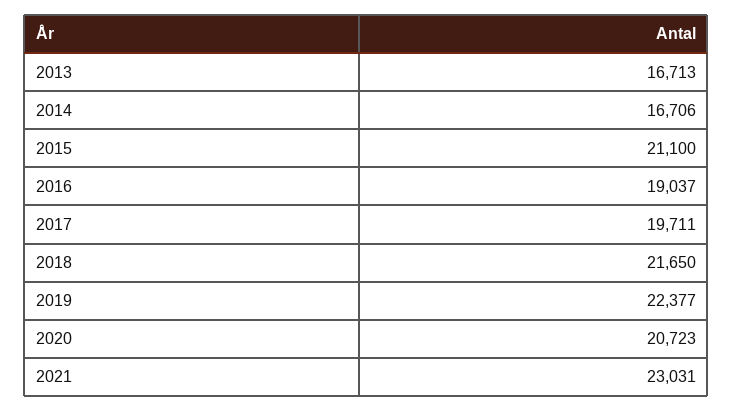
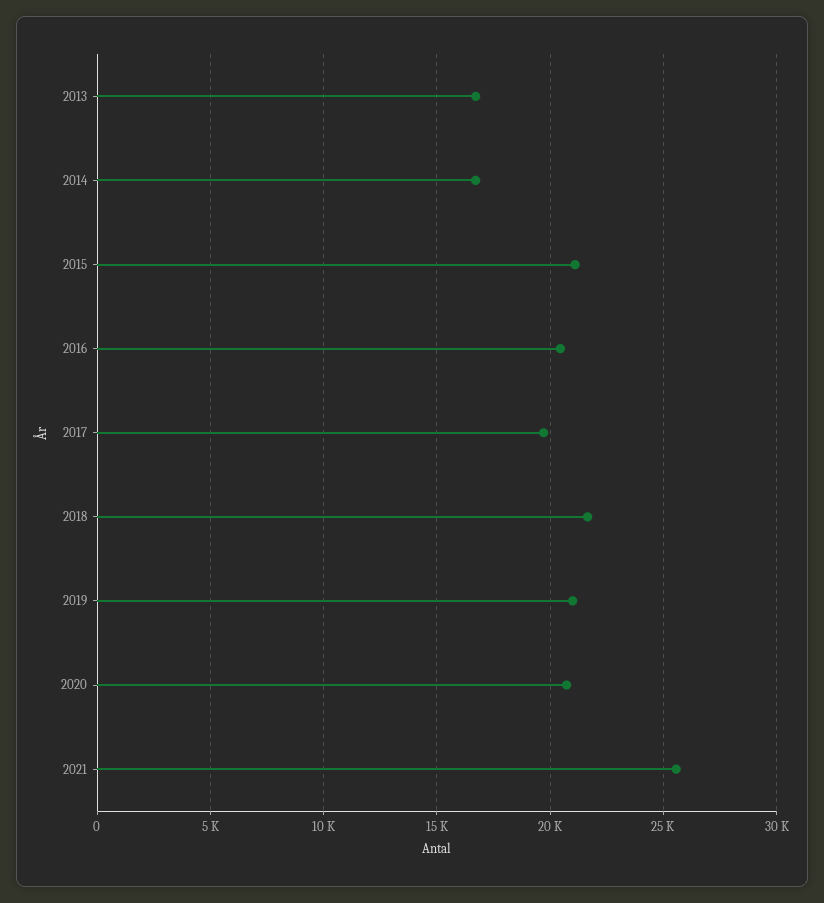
  {
    "2013": 16713,
    "2014": 16706,
    "2015": 21100,
-   "2016": 19037,
+   "2016": 20500,
    "2017": 19711,
    "2018": 21650,
-   "2019": 22377,
+   "2019": 21000,
    "2020": 20723,
-   "2021": 23031
+   "2021": 25500
  }

